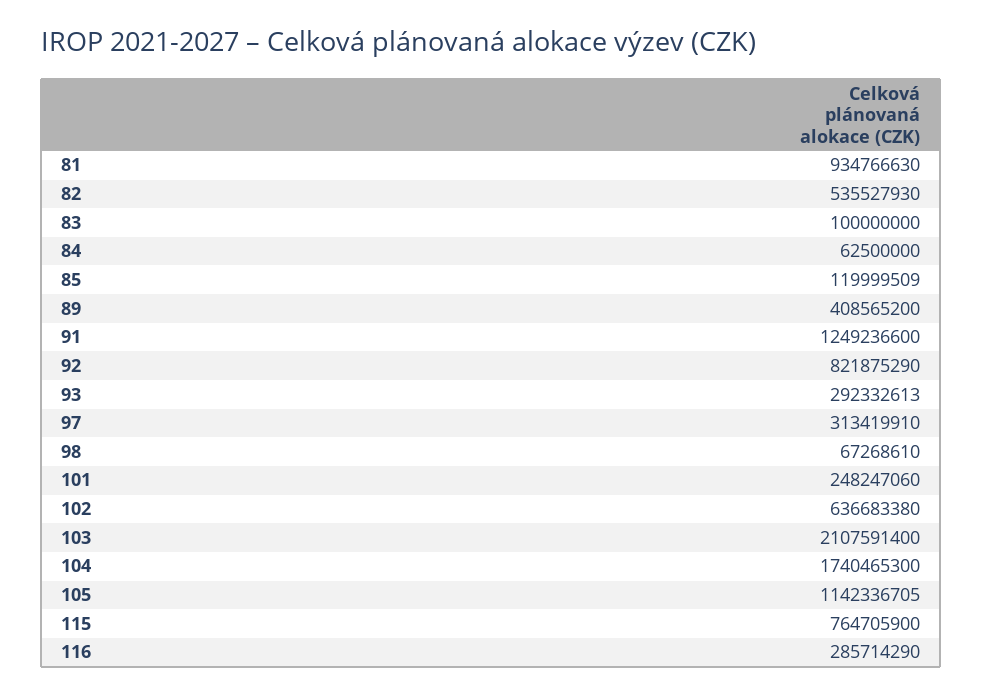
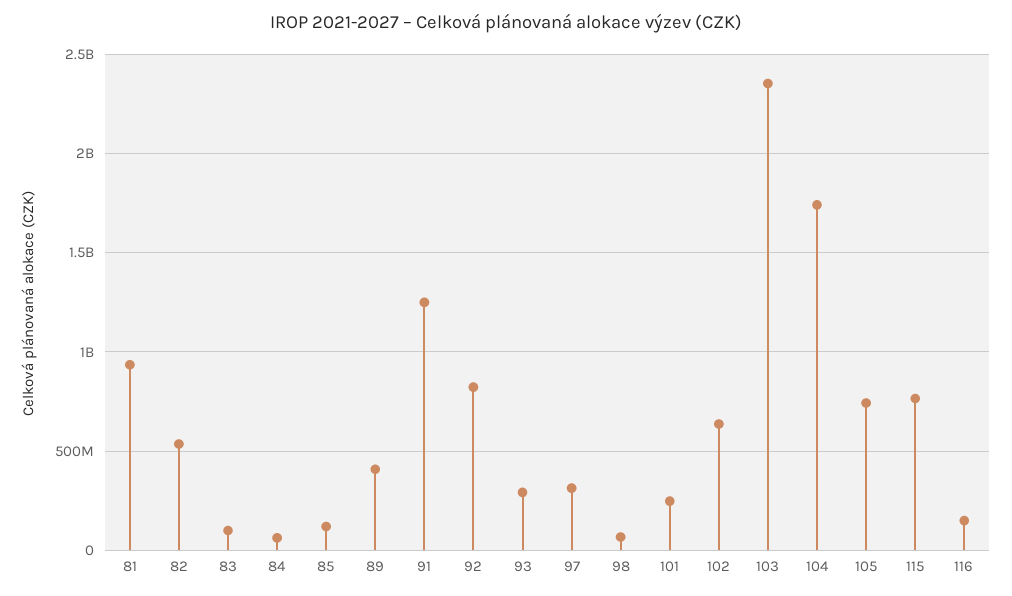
  {
    "81": 934766630,
    "82": 535527930,
    "83": 100000000,
    "84": 62500000,
    "85": 119999509,
    "89": 408565200,
    "91": 1249236600,
    "92": 821875290,
    "93": 292332613,
    "97": 313419910,
    "98": 67268610,
    "101": 248247060,
    "102": 636683380,
-   "103": 2107591400,
+   "103": 2350000000,
    "104": 1740465300,
-   "105": 1142336705,
+   "105": 750000000,
    "115": 764705900,
-   "116": 285714290
+   "116": 150000000
  }

